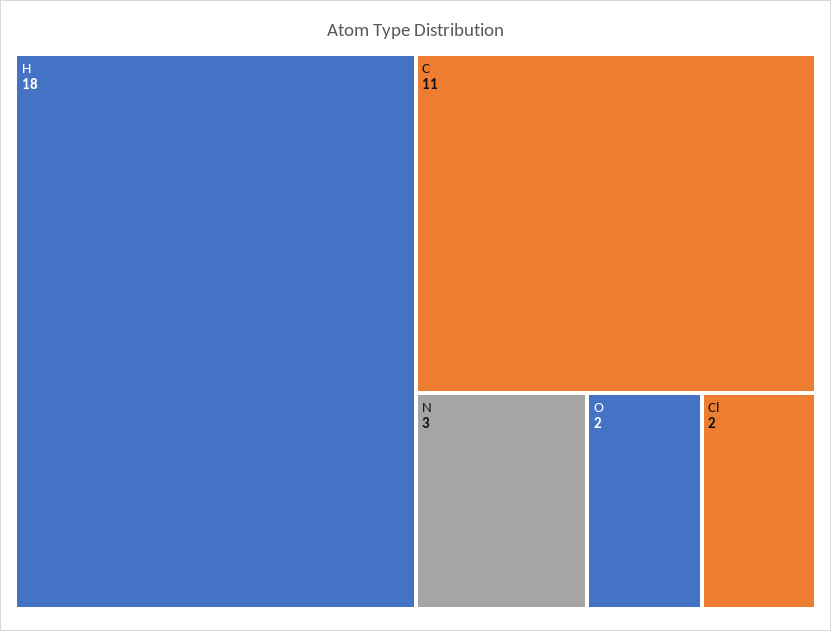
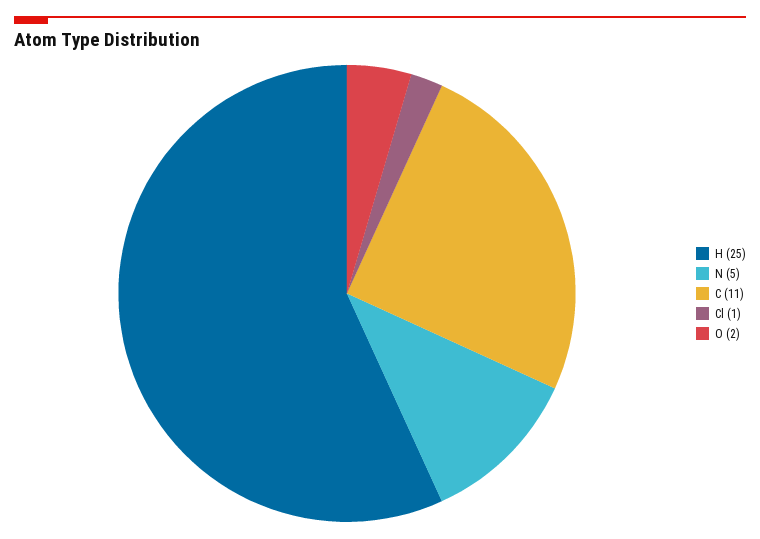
  {
-   "H": 18,
+   "H": 25,
    "C": 11,
-   "N": 3,
+   "N": 5,
    "O": 2,
-   "Cl": 2
+   "Cl": 1
  }

